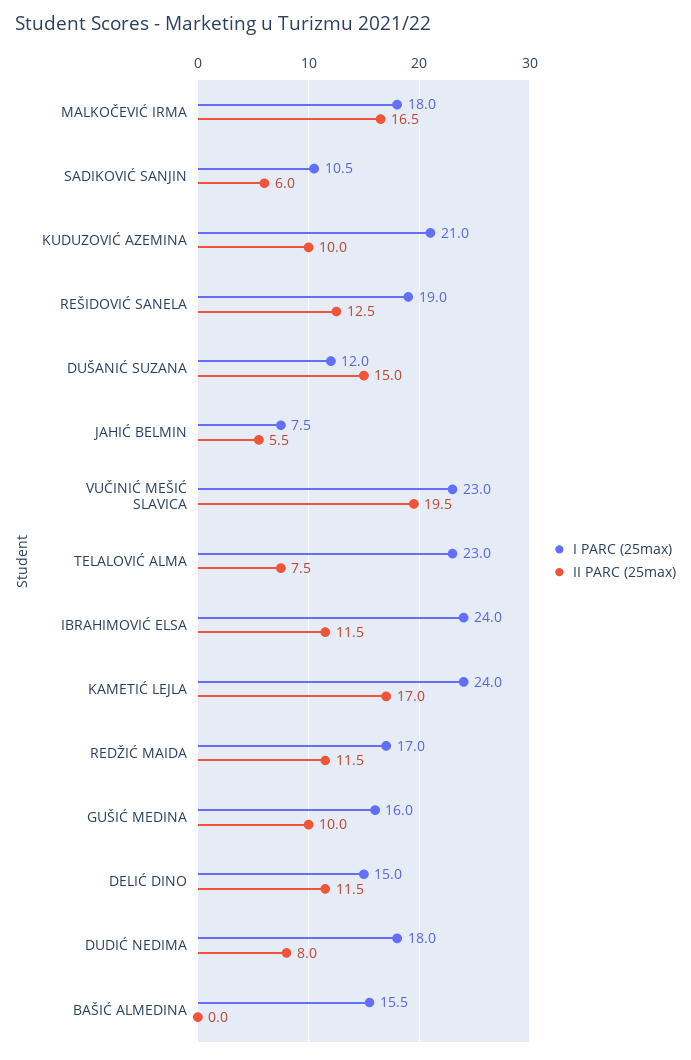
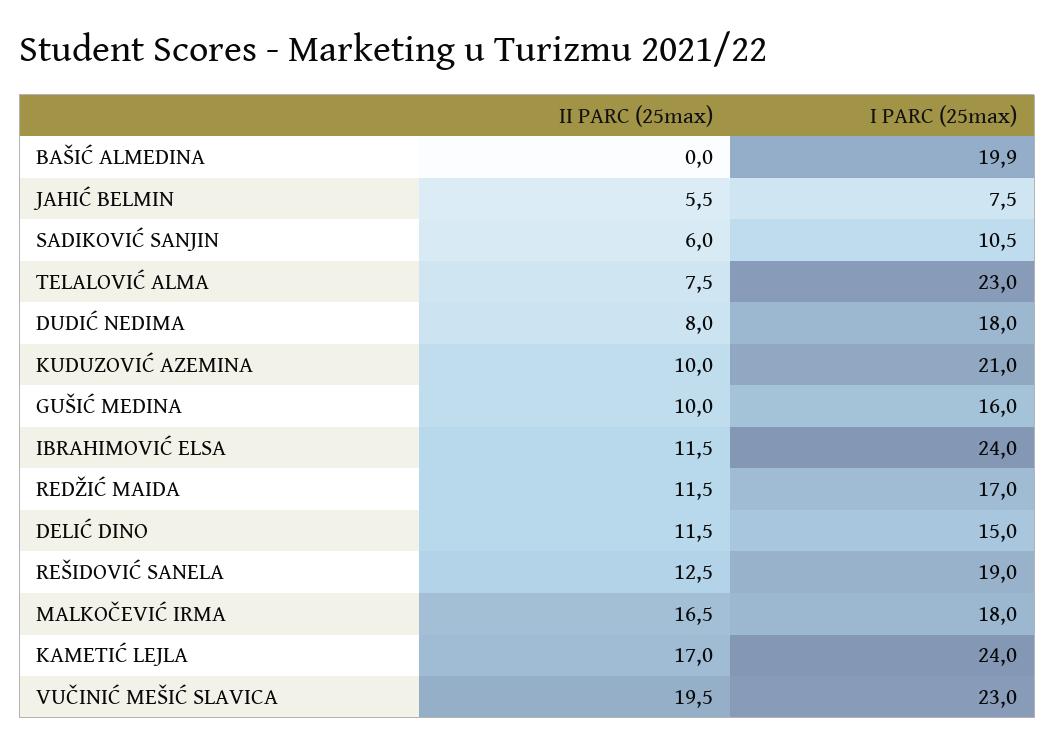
  {
    "I PARC (25max)": {
      "MALKOČEVIĆ IRMA": 18,
      "SADIKOVIĆ SANJIN": 10.5,
      "KUDUZOVIĆ AZEMINA": 21,
      "REŠIDOVIĆ SANELA": 19,
-     "DUŠANIĆ SUZANA": 12,
      "JAHIĆ BELMIN": 7.5,
      "VUČINIĆ MEŠIĆ SLAVICA": 23,
      "TELALOVIĆ ALMA": 23,
      "IBRAHIMOVIĆ ELSA": 24,
      "KAMETIĆ LEJLA": 24,
      "REDŽIĆ MAIDA": 17,
      "GUŠIĆ MEDINA": 16,
      "DELIĆ DINO": 15,
      "DUDIĆ NEDIMA": 18,
-     "BAŠIĆ ALMEDINA": 15.5
+     "BAŠIĆ ALMEDINA": 19.9
    },
    "II PARC (25max)": {
      "MALKOČEVIĆ IRMA": 16.5,
      "SADIKOVIĆ SANJIN": 6,
      "KUDUZOVIĆ AZEMINA": 10,
      "REŠIDOVIĆ SANELA": 12.5,
-     "DUŠANIĆ SUZANA": 15,
      "JAHIĆ BELMIN": 5.5,
      "VUČINIĆ MEŠIĆ SLAVICA": 19.5,
      "TELALOVIĆ ALMA": 7.5,
      "IBRAHIMOVIĆ ELSA": 11.5,
      "KAMETIĆ LEJLA": 17,
      "REDŽIĆ MAIDA": 11.5,
      "GUŠIĆ MEDINA": 10,
      "DELIĆ DINO": 11.5,
      "DUDIĆ NEDIMA": 8,
      "BAŠIĆ ALMEDINA": 0
    }
  }

